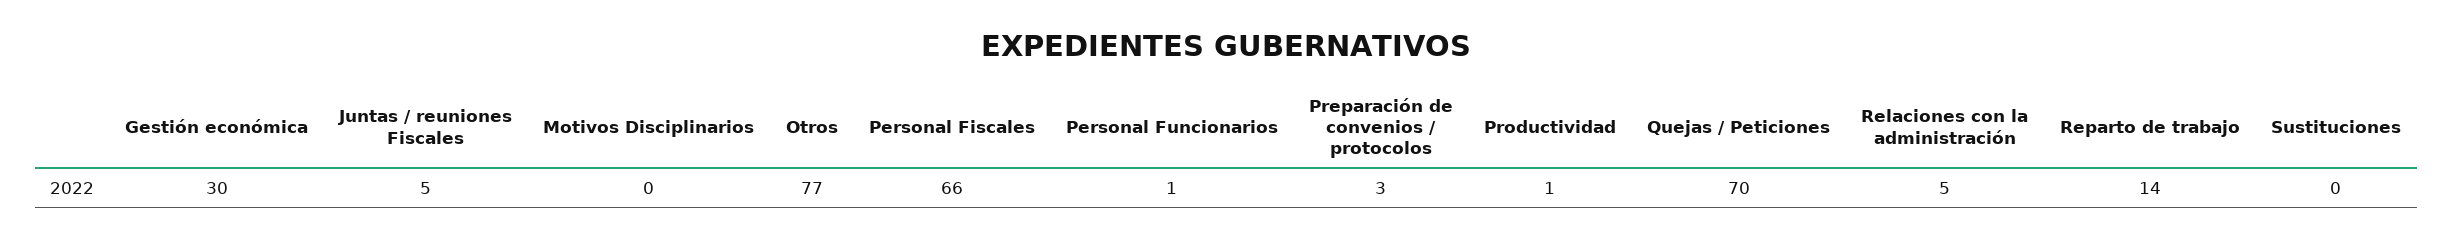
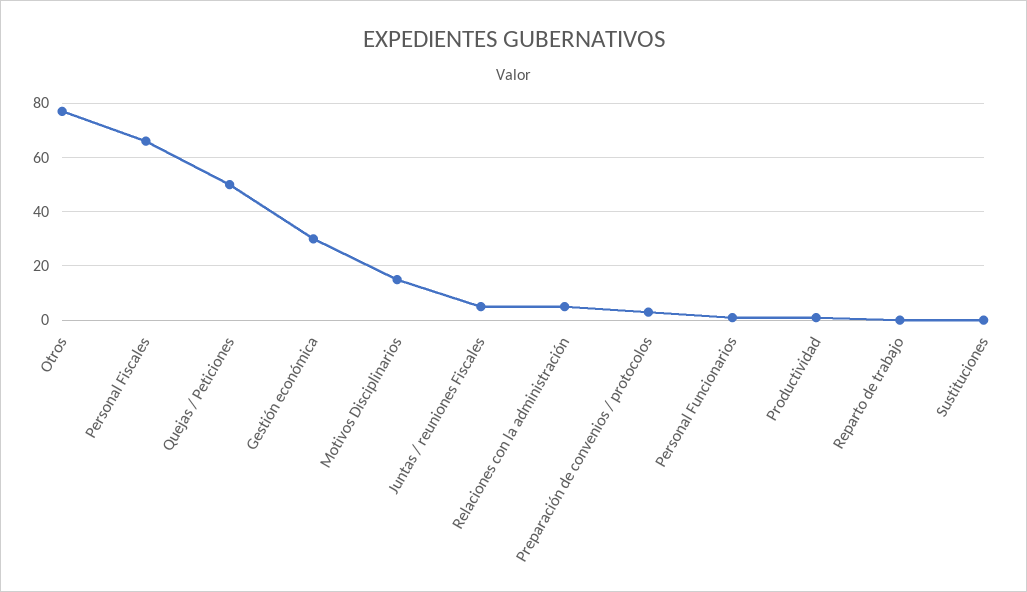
  {
    "Gestión económica": 30,
    "Juntas / reuniones Fiscales": 5,
-   "Motivos Disciplinarios": 0,
+   "Motivos Disciplinarios": 15,
    "Otros": 77,
    "Personal Fiscales": 66,
    "Personal Funcionarios": 1,
    "Preparación de convenios / protocolos": 3,
    "Productividad": 1,
-   "Quejas / Peticiones": 70,
+   "Quejas / Peticiones": 50,
    "Relaciones con la administración": 5,
-   "Reparto de trabajo": 14,
+   "Reparto de trabajo": 0,
    "Sustituciones": 0
  }

